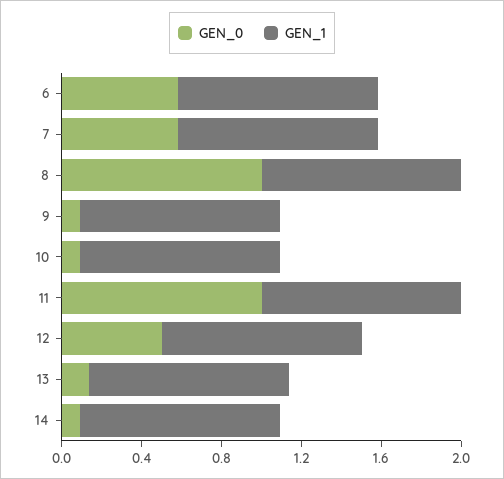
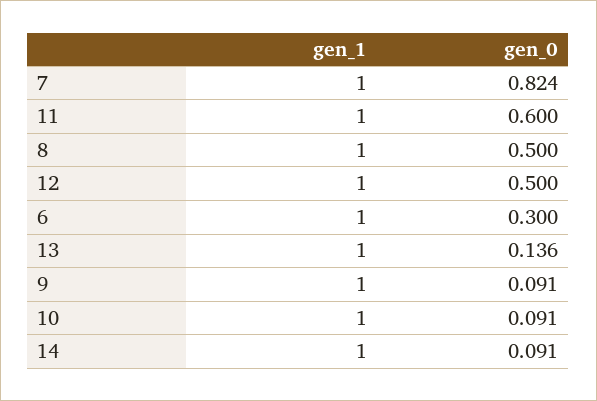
  {
    "GEN_0": {
-     "6": 0.6,
+     "6": 0.3,
-     "7": 0.6,
+     "7": 0.824,
-     "8": 1,
+     "8": 0.5,
      "9": 0.091,
      "10": 0.091,
-     "11": 1,
+     "11": 0.6,
      "12": 0.5,
      "13": 0.136,
      "14": 0.091
    },
    "GEN_1": {
      "6": 1,
      "7": 1,
      "8": 1,
      "9": 1,
      "10": 1,
      "11": 1,
      "12": 1,
      "13": 1,
      "14": 1
    }
  }

